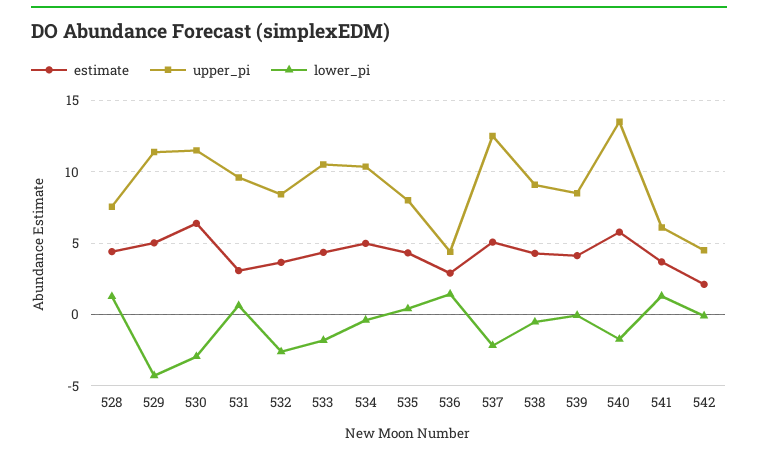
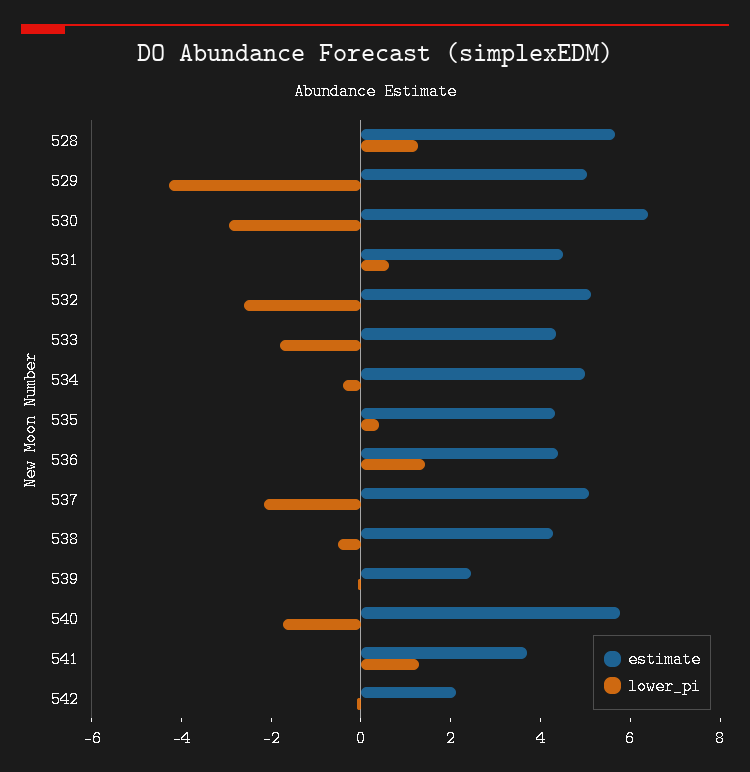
  {
    "estimate": {
-     "528": 4.5,
+     "528": 5.5,
      "529": 5,
      "530": 6.5,
-     "531": 3,
+     "531": 4.5,
-     "532": 3.5,
+     "532": 5,
      "533": 4.5,
      "534": 5,
      "535": 4.5,
-     "536": 3,
+     "536": 4.5,
      "537": 5,
      "538": 4.5,
-     "539": 4,
+     "539": 2.5,
      "540": 6,
      "541": 3.5,
      "542": 2
    },
-   "upper_pi": {
-     "528": 7.5,
-     "529": 11.5,
-     "530": 11.5,
-     "531": 9.5,
-     "532": 8.5,
-     "533": 10.5,
-     "534": 10.5,
-     "535": 8,
-     "536": 4.5,
-     "537": 12.5,
-     "538": 9,
-     "539": 8.5,
-     "540": 13.5,
-     "541": 6,
-     "542": 4.5
-   },
    "lower_pi": {
      "528": 1.5,
      "529": -4.5,
      "530": -3,
      "531": 0.5,
      "532": -2.5,
      "533": -2,
      "534": -0.5,
      "535": 0.5,
      "536": 1.5,
      "537": -2,
      "538": -0.5,
      "539": 0,
      "540": -1.5,
      "541": 1.5,
      "542": 0
    }
  }

